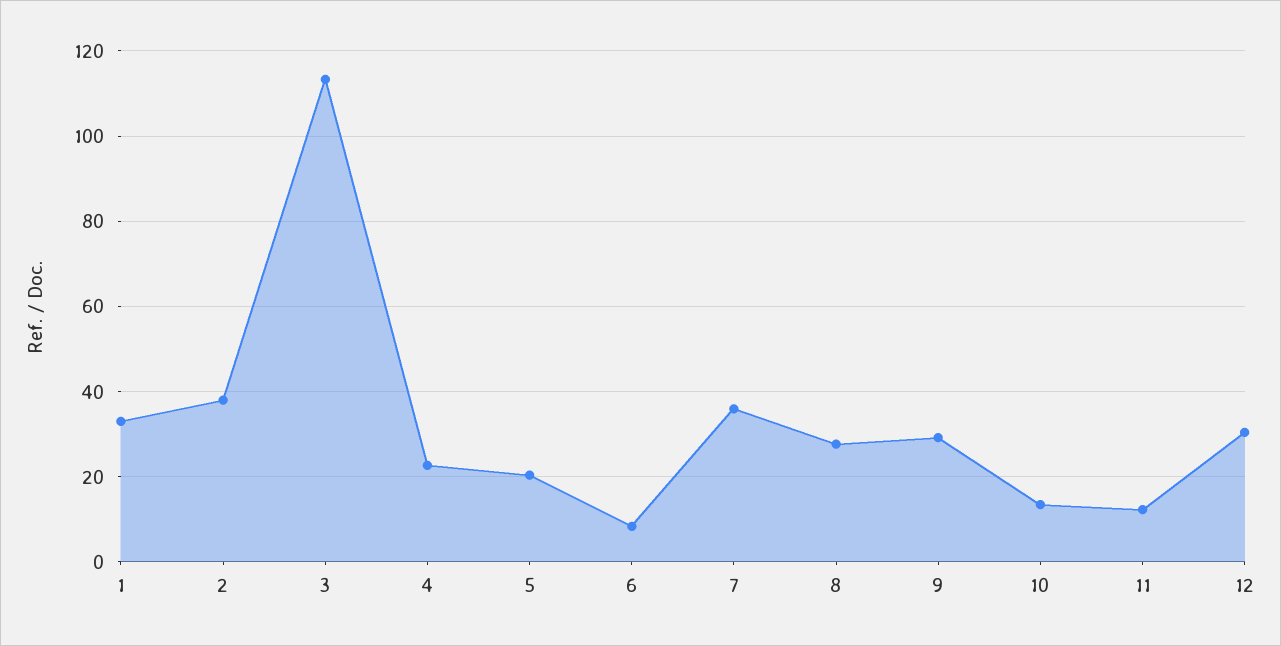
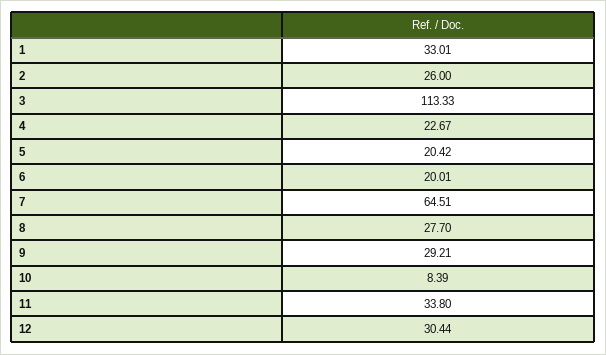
  {
    "1": 33.01,
-   "2": 38,
+   "2": 26,
    "3": 113.33,
    "4": 22.67,
    "5": 20.42,
-   "6": 8,
+   "6": 20.01,
-   "7": 36,
+   "7": 64.51,
    "8": 27.7,
    "9": 29.21,
-   "10": 14,
+   "10": 8.39,
-   "11": 12,
+   "11": 33.8,
    "12": 30.44
  }

